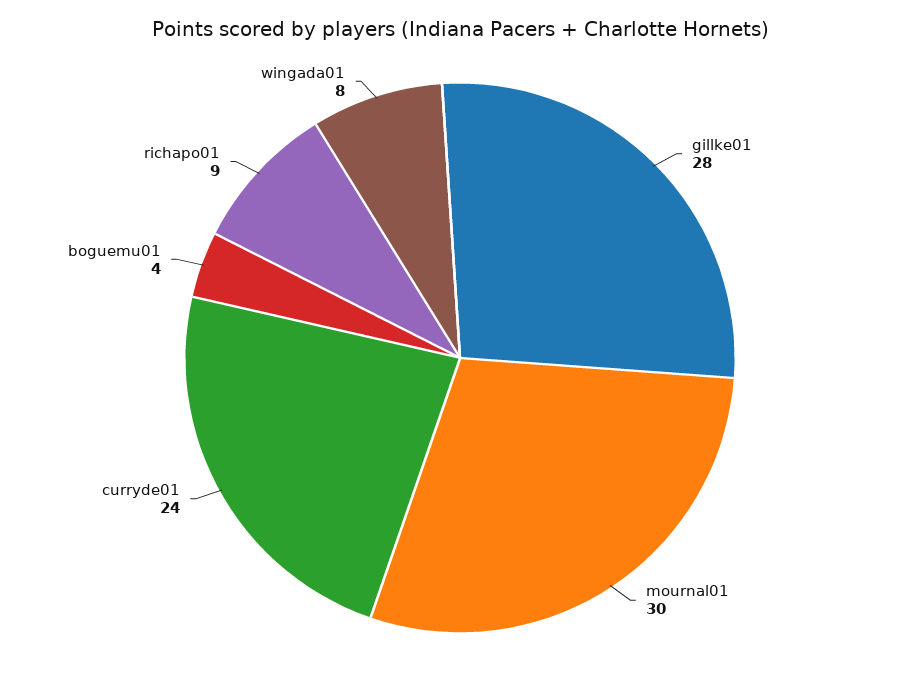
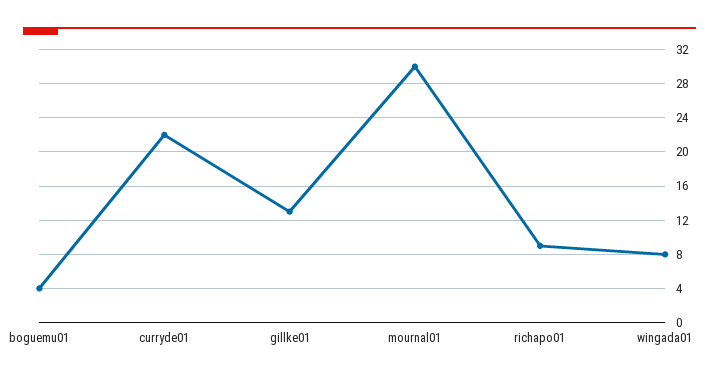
  {
-   "gillke01": 28,
+   "gillke01": 13,
    "mournal01": 30,
-   "curryde01": 24,
+   "curryde01": 22,
    "boguemu01": 4,
    "richapo01": 9,
    "wingada01": 8
  }

